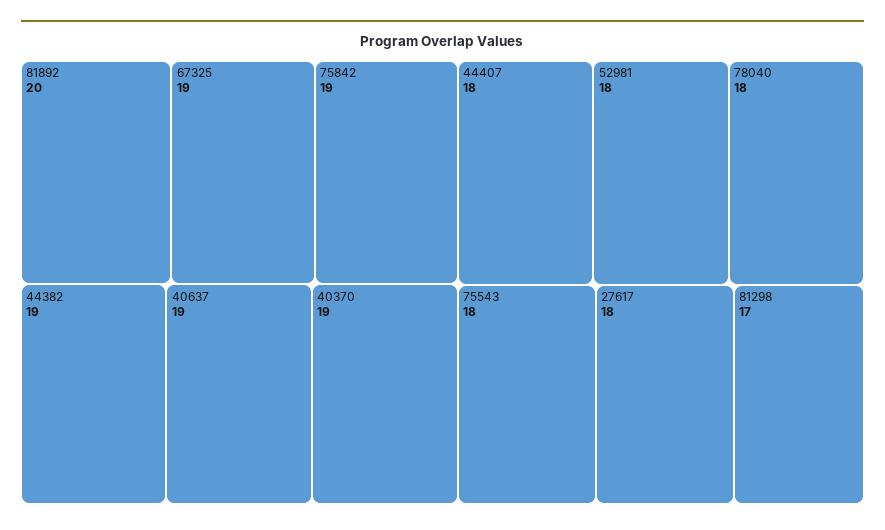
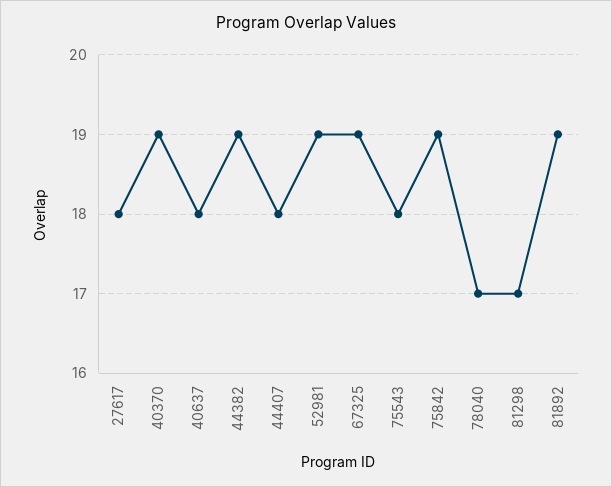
  {
-   "81892": 20,
+   "81892": 19,
    "67325": 19,
    "75842": 19,
    "44382": 19,
-   "40637": 19,
+   "40637": 18,
    "40370": 19,
    "44407": 18,
-   "52981": 18,
+   "52981": 19,
-   "78040": 18,
+   "78040": 17,
    "75543": 18,
    "27617": 18,
    "81298": 17
  }

